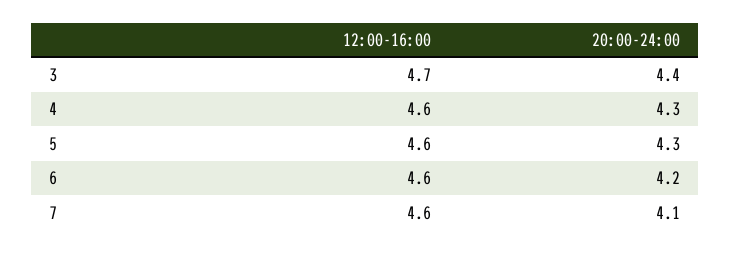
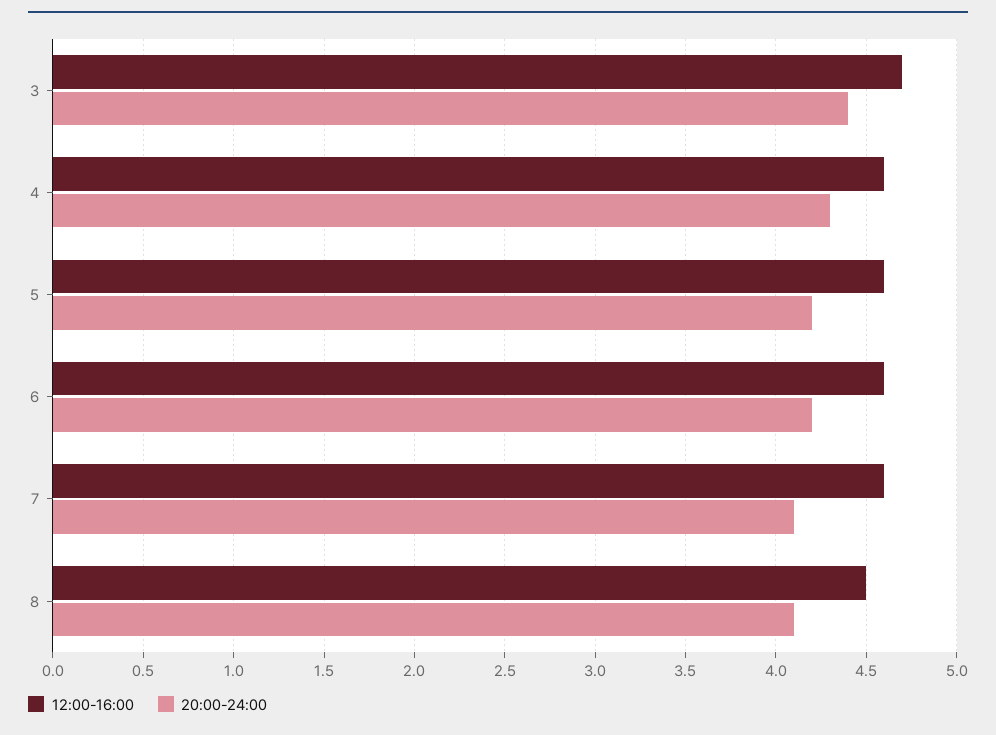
  {
    "12:00-16:00": {
      "3": 4.7,
      "4": 4.6,
      "5": 4.6,
      "6": 4.6,
-     "7": 4.6
+     "7": 4.6,
+     "8": 4.5
    },
    "20:00-24:00": {
      "3": 4.4,
      "4": 4.3,
-     "5": 4.3,
+     "5": 4.2,
      "6": 4.2,
-     "7": 4.1
+     "7": 4.1,
+     "8": 4.1
    }
  }

